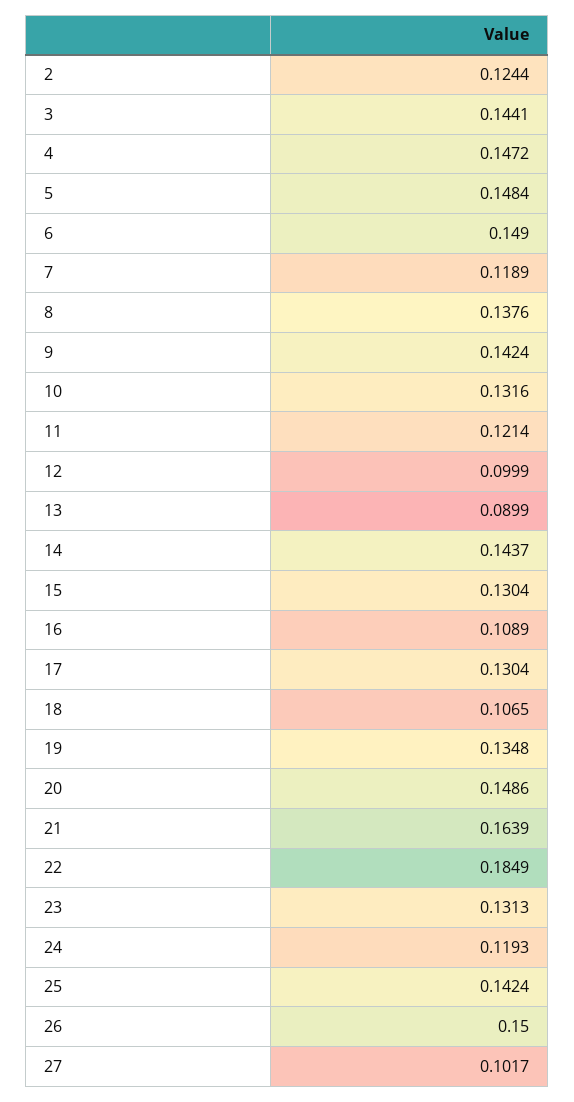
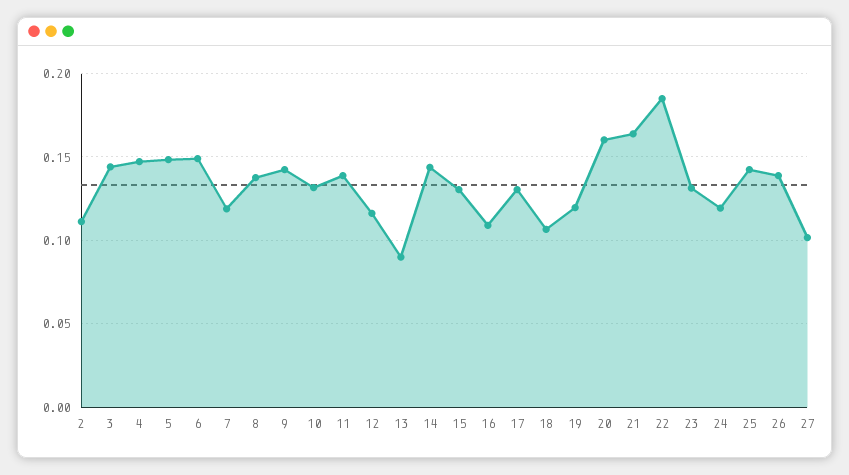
  {
-   "2": 0.1244,
+   "2": 0.11,
    "3": 0.1441,
    "4": 0.1472,
    "5": 0.1484,
    "6": 0.149,
    "7": 0.1189,
    "8": 0.1376,
    "9": 0.1424,
    "10": 0.1316,
-   "11": 0.1214,
+   "11": 0.14,
-   "12": 0.0999,
+   "12": 0.115,
    "13": 0.0899,
    "14": 0.1437,
    "15": 0.1304,
    "16": 0.1089,
    "17": 0.1304,
    "18": 0.1065,
-   "19": 0.1348,
+   "19": 0.12,
-   "20": 0.1486,
+   "20": 0.16,
    "21": 0.1639,
    "22": 0.1849,
    "23": 0.1313,
    "24": 0.1193,
    "25": 0.1424,
-   "26": 0.15,
+   "26": 0.14,
    "27": 0.1017
  }

